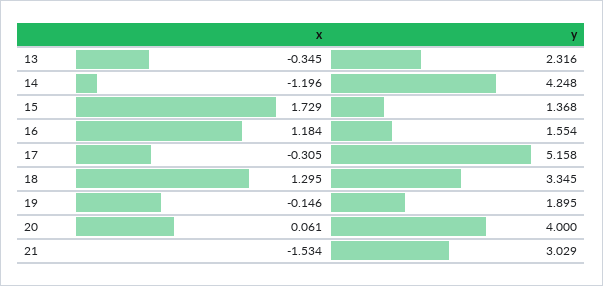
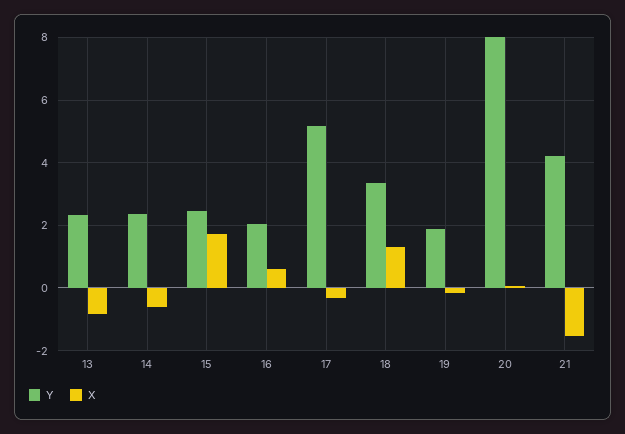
  {
    "x": {
-     "13": -0.345,
+     "13": -0.8,
-     "14": -1.196,
+     "14": -0.6,
      "15": 1.729,
-     "16": 1.184,
+     "16": 0.6,
      "17": -0.305,
      "18": 1.295,
      "19": -0.146,
      "20": 0.061,
      "21": -1.534
    },
    "y": {
      "13": 2.316,
-     "14": 4.248,
+     "14": 2.4,
-     "15": 1.368,
+     "15": 2.4,
-     "16": 1.554,
+     "16": 2,
      "17": 5.158,
      "18": 3.345,
      "19": 1.895,
-     "20": 4,
+     "20": 8,
-     "21": 3.029
+     "21": 4.2
    }
  }

